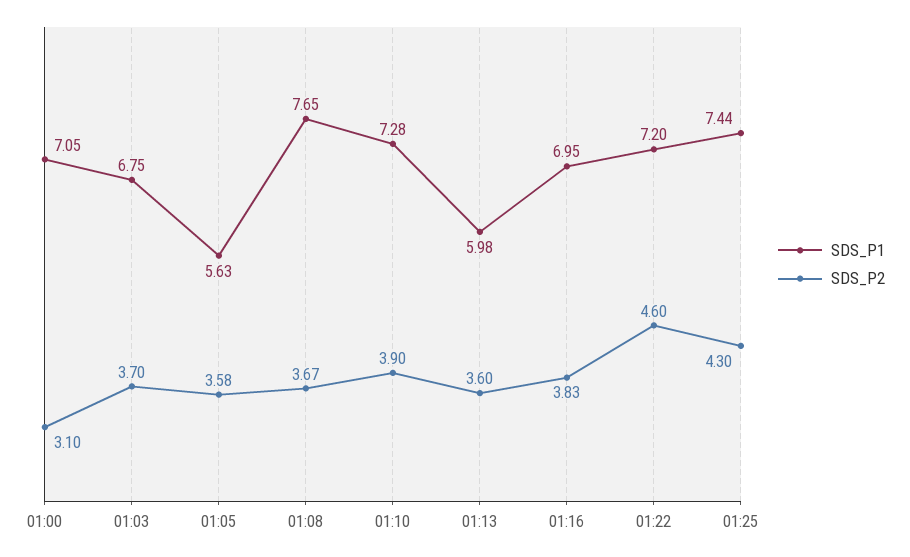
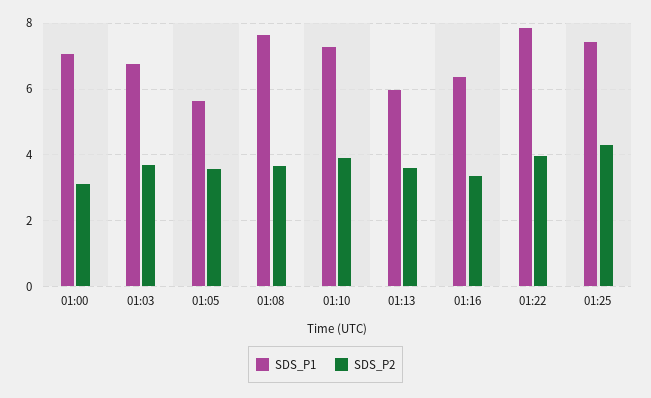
  {
    "SDS_P1": {
      "01:00": 7.05,
      "01:03": 6.75,
      "01:05": 5.63,
      "01:08": 7.65,
      "01:10": 7.28,
      "01:13": 5.98,
-     "01:16": 6.95,
+     "01:16": 6.4,
-     "01:22": 7.2,
+     "01:22": 7.8,
      "01:25": 7.44
    },
    "SDS_P2": {
      "01:00": 3.1,
      "01:03": 3.7,
      "01:05": 3.58,
      "01:08": 3.67,
      "01:10": 3.9,
      "01:13": 3.6,
-     "01:16": 3.83,
+     "01:16": 3.4,
-     "01:22": 4.6,
+     "01:22": 4,
      "01:25": 4.3
    }
  }

